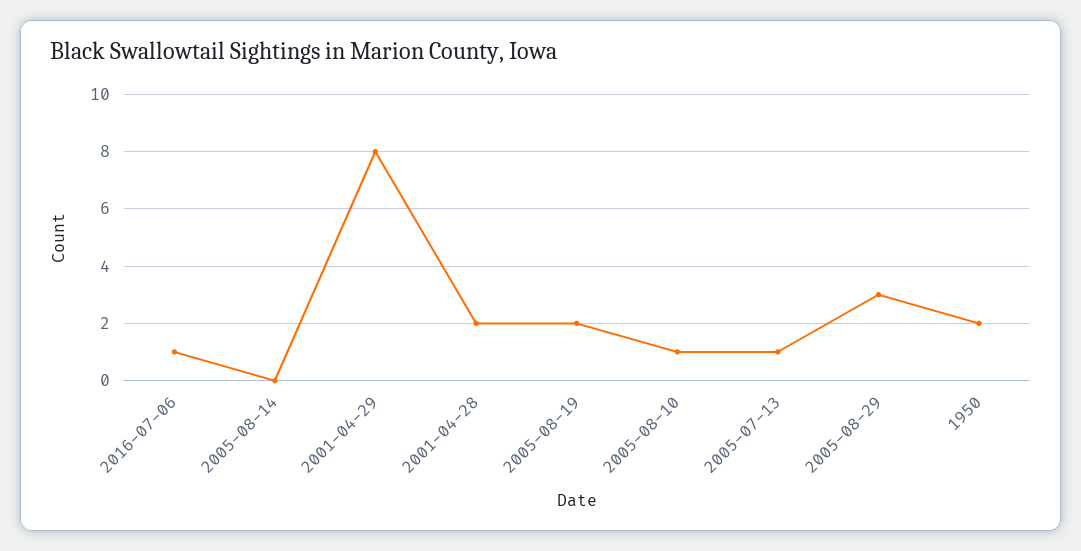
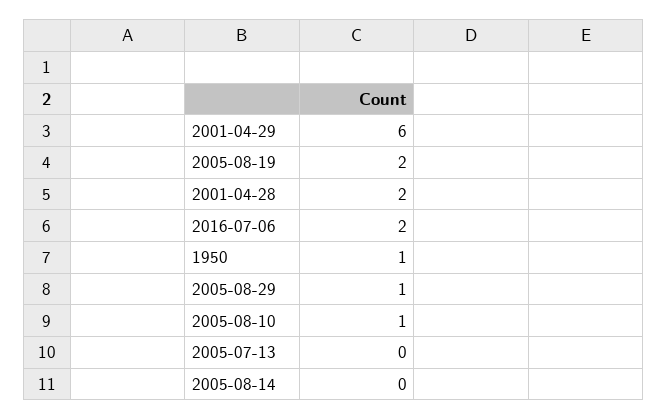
  {
-   "2016-07-06": 1,
+   "2016-07-06": 2,
    "2005-08-14": 0,
-   "2001-04-29": 8,
+   "2001-04-29": 6,
    "2001-04-28": 2,
    "2005-08-19": 2,
    "2005-08-10": 1,
-   "2005-07-13": 1,
+   "2005-07-13": 0,
-   "2005-08-29": 3,
+   "2005-08-29": 1,
-   "1950": 2
+   "1950": 1
  }

